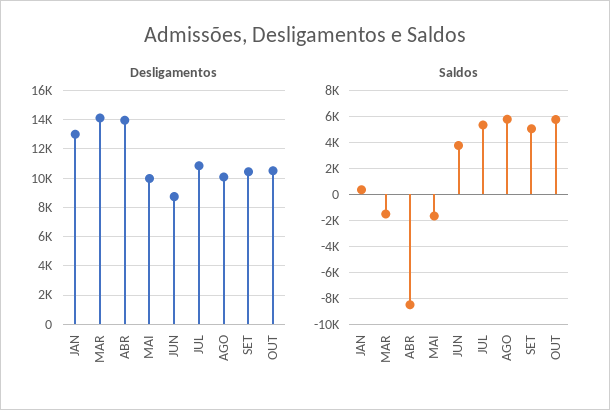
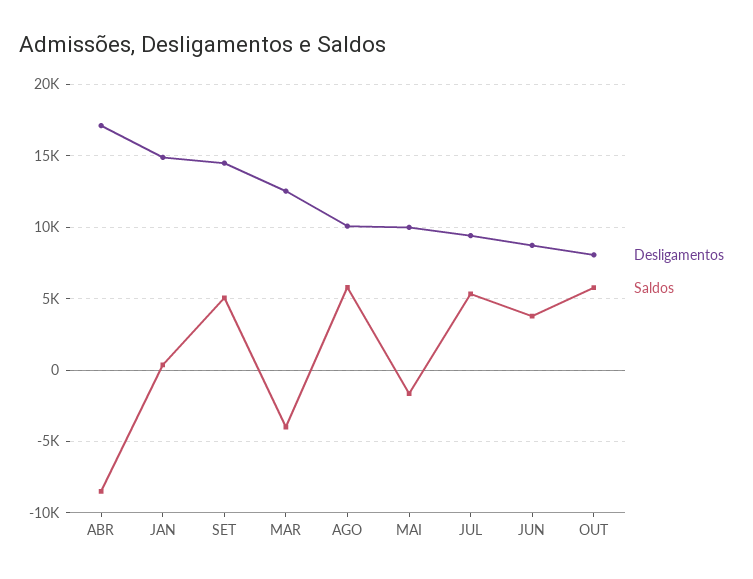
  {
    "Desligamentos": {
-     "JAN": 13000,
+     "JAN": 15000,
-     "MAR": 14000,
+     "MAR": 12500,
-     "ABR": 14000,
+     "ABR": 17000,
      "MAI": 10000,
      "JUN": 8500,
-     "JUL": 11000,
+     "JUL": 9500,
      "AGO": 10000,
-     "SET": 10500,
+     "SET": 14500,
-     "OUT": 10500
+     "OUT": 8000
    },
    "Saldos": {
      "JAN": 500,
-     "MAR": -1500,
+     "MAR": -4000,
      "ABR": -8500,
      "MAI": -1500,
      "JUN": 4000,
      "JUL": 5500,
      "AGO": 6000,
      "SET": 5000,
      "OUT": 6000
    }
  }

